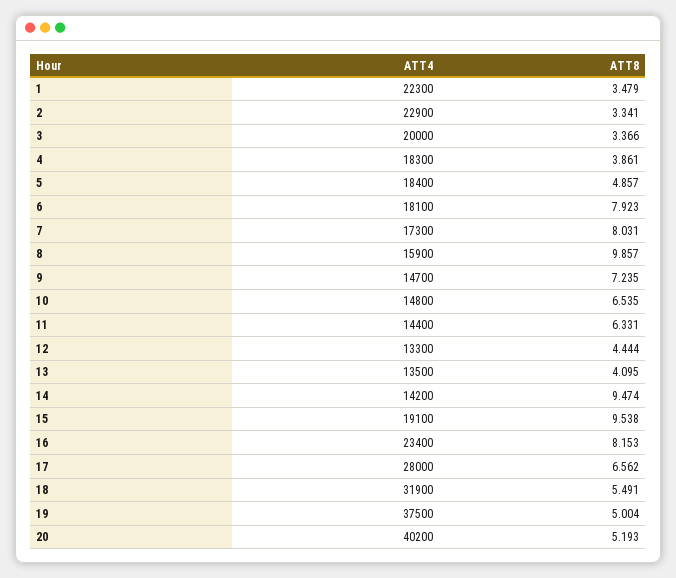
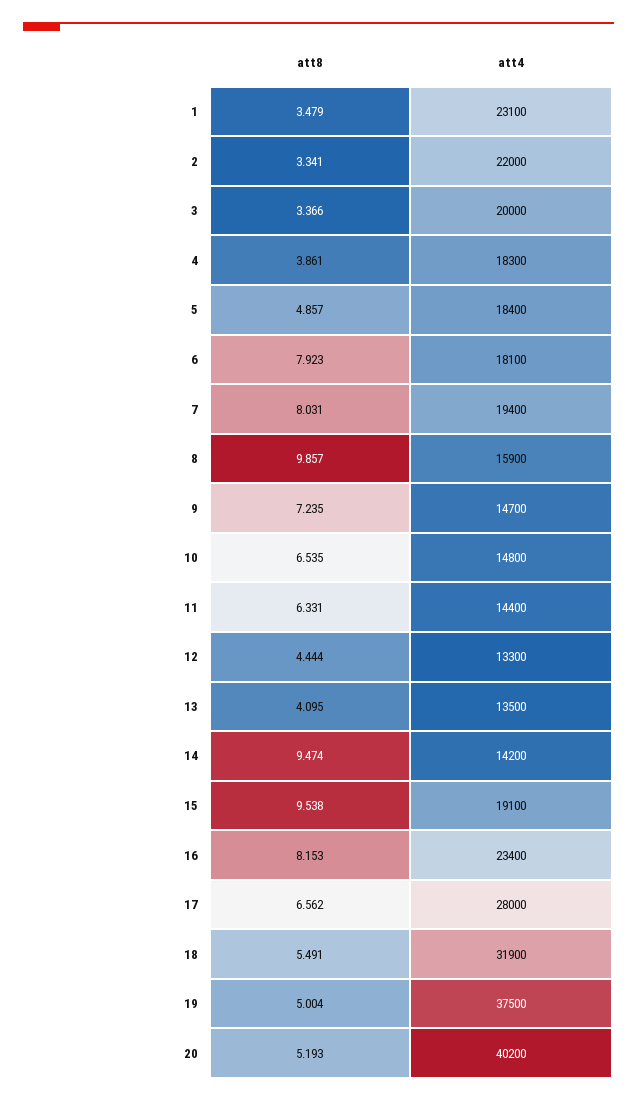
  {
    "ATT4": {
-     "1": 22300,
+     "1": 23100,
-     "2": 22900,
+     "2": 22000,
      "3": 20000,
      "4": 18300,
      "5": 18400,
      "6": 18100,
-     "7": 17300,
+     "7": 19400,
      "8": 15900,
      "9": 14700,
      "10": 14800,
      "11": 14400,
      "12": 13300,
      "13": 13500,
      "14": 14200,
      "15": 19100,
      "16": 23400,
      "17": 28000,
      "18": 31900,
      "19": 37500,
      "20": 40200
    },
    "ATT8": {
      "1": 3.479,
      "2": 3.341,
      "3": 3.366,
      "4": 3.861,
      "5": 4.857,
      "6": 7.923,
      "7": 8.031,
      "8": 9.857,
      "9": 7.235,
      "10": 6.535,
      "11": 6.331,
      "12": 4.444,
      "13": 4.095,
      "14": 9.474,
      "15": 9.538,
      "16": 8.153,
      "17": 6.562,
      "18": 5.491,
      "19": 5.004,
      "20": 5.193
    }
  }

